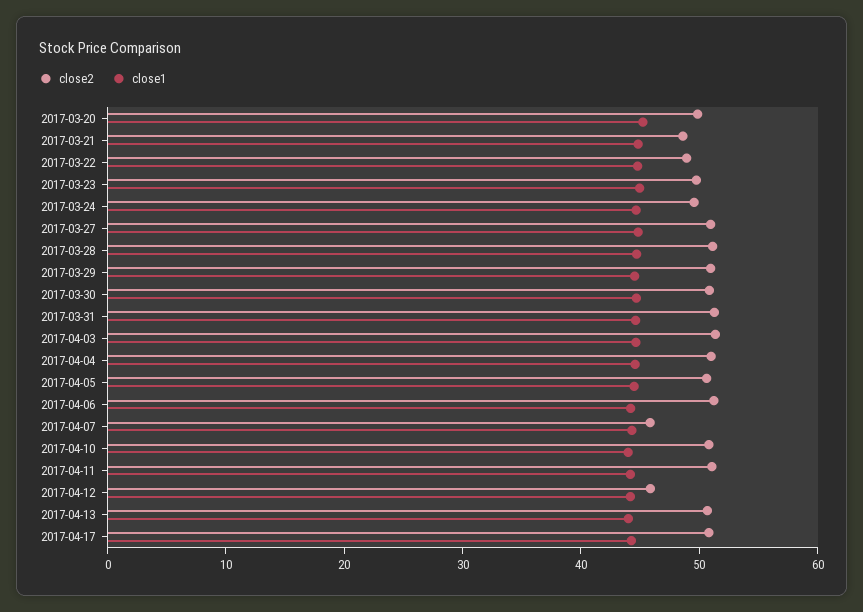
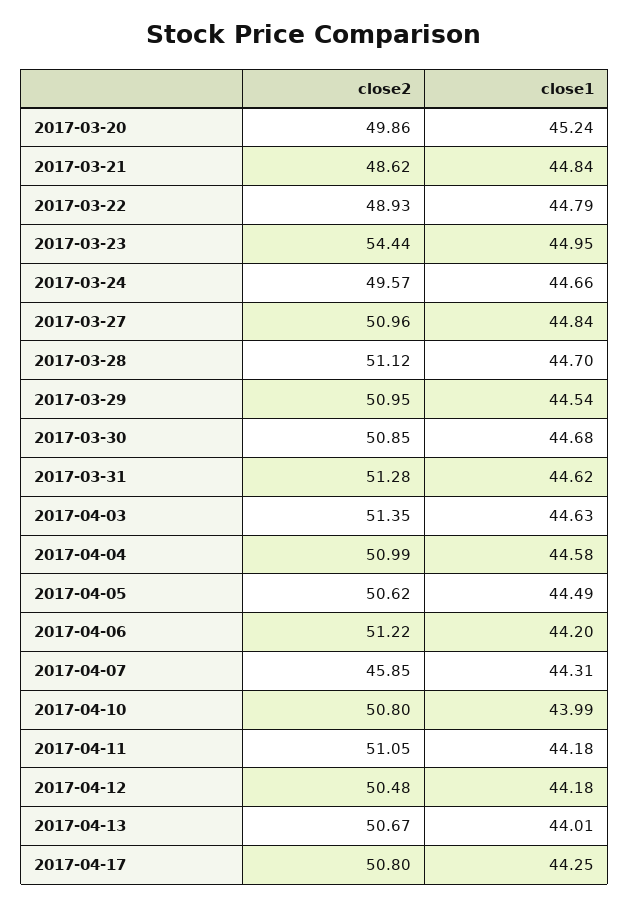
  {
    "close2": {
      "2017-03-20": 49.86,
      "2017-03-21": 48.62,
      "2017-03-22": 48.93,
-     "2017-03-23": 50,
+     "2017-03-23": 54.44,
      "2017-03-24": 49.57,
      "2017-03-27": 50.96,
      "2017-03-28": 51.12,
      "2017-03-29": 50.95,
      "2017-03-30": 50.85,
      "2017-03-31": 51.28,
      "2017-04-03": 51.35,
      "2017-04-04": 50.99,
      "2017-04-05": 50.62,
      "2017-04-06": 51.22,
      "2017-04-07": 45.85,
      "2017-04-10": 50.8,
      "2017-04-11": 51.05,
-     "2017-04-12": 46,
+     "2017-04-12": 50.48,
      "2017-04-13": 50.67,
      "2017-04-17": 50.8
    },
    "close1": {
      "2017-03-20": 45.24,
      "2017-03-21": 44.84,
      "2017-03-22": 44.79,
      "2017-03-23": 44.95,
      "2017-03-24": 44.66,
      "2017-03-27": 44.84,
      "2017-03-28": 44.7,
      "2017-03-29": 44.54,
      "2017-03-30": 44.68,
      "2017-03-31": 44.62,
      "2017-04-03": 44.63,
      "2017-04-04": 44.58,
      "2017-04-05": 44.49,
      "2017-04-06": 44.2,
      "2017-04-07": 44.31,
      "2017-04-10": 43.99,
      "2017-04-11": 44.18,
      "2017-04-12": 44.18,
      "2017-04-13": 44.01,
      "2017-04-17": 44.25
    }
  }

